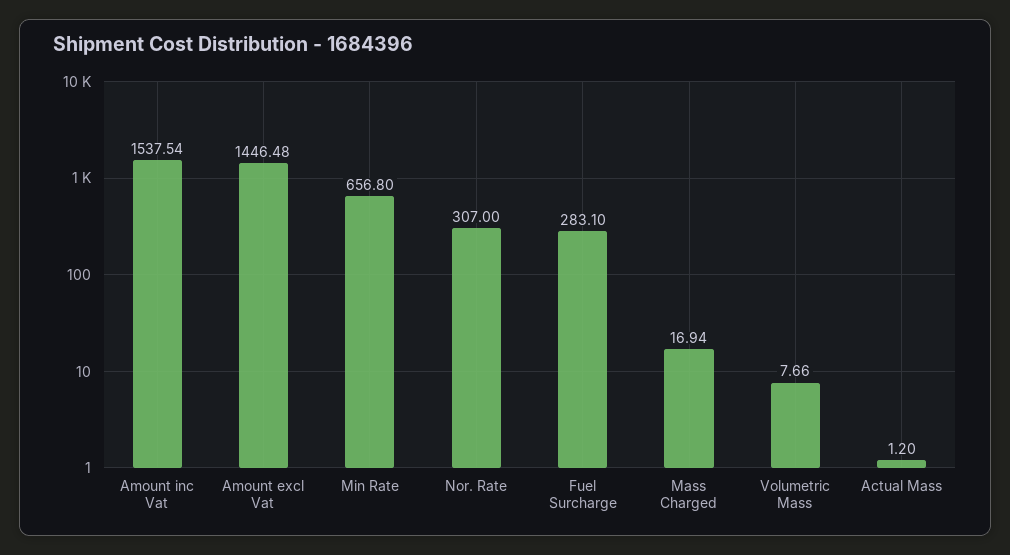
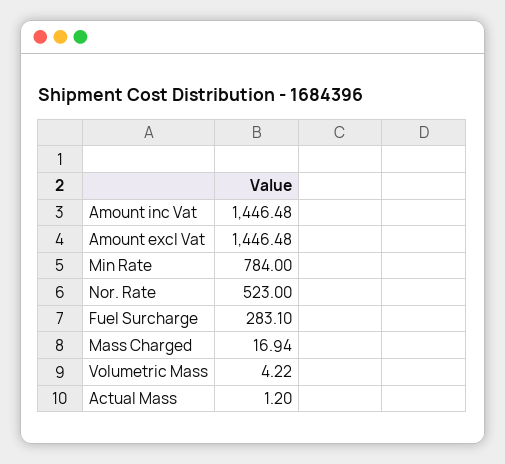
  {
-   "Amount inc Vat": 1537.54,
+   "Amount inc Vat": 1446.48,
    "Amount excl Vat": 1446.48,
-   "Min Rate": 656.8,
+   "Min Rate": 784,
-   "Nor. Rate": 307,
+   "Nor. Rate": 523,
    "Fuel Surcharge": 283.1,
    "Mass Charged": 16.94,
-   "Volumetric Mass": 7.66,
+   "Volumetric Mass": 4.22,
    "Actual Mass": 1.2
  }

